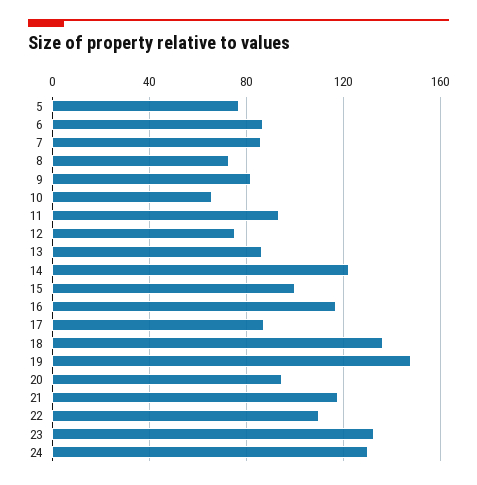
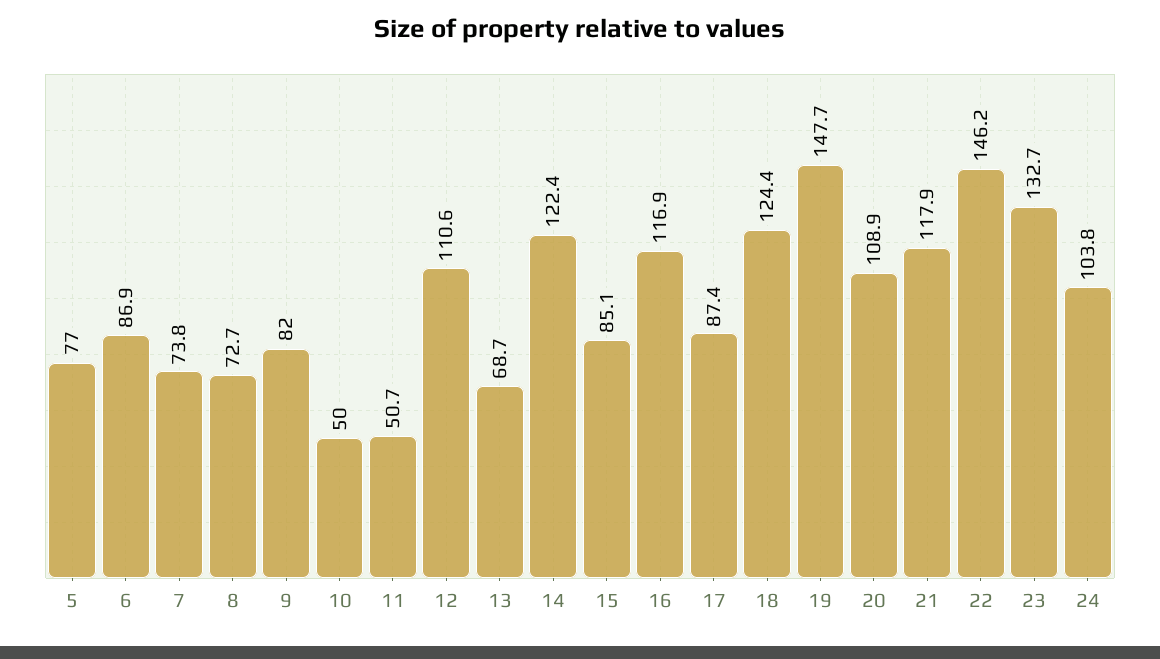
  {
    "5": 77,
    "6": 86.9,
-   "7": 85,
+   "7": 73.8,
    "8": 72.7,
    "9": 82,
-   "10": 65,
+   "10": 50,
-   "11": 95,
+   "11": 50.7,
-   "12": 75,
+   "12": 110.6,
-   "13": 85,
+   "13": 68.7,
    "14": 122.4,
-   "15": 100,
+   "15": 85.1,
    "16": 116.9,
    "17": 87.4,
-   "18": 135,
+   "18": 124.4,
    "19": 147.7,
-   "20": 95,
+   "20": 108.9,
    "21": 117.9,
-   "22": 110,
+   "22": 146.2,
    "23": 132.7,
-   "24": 130
+   "24": 103.8
  }

